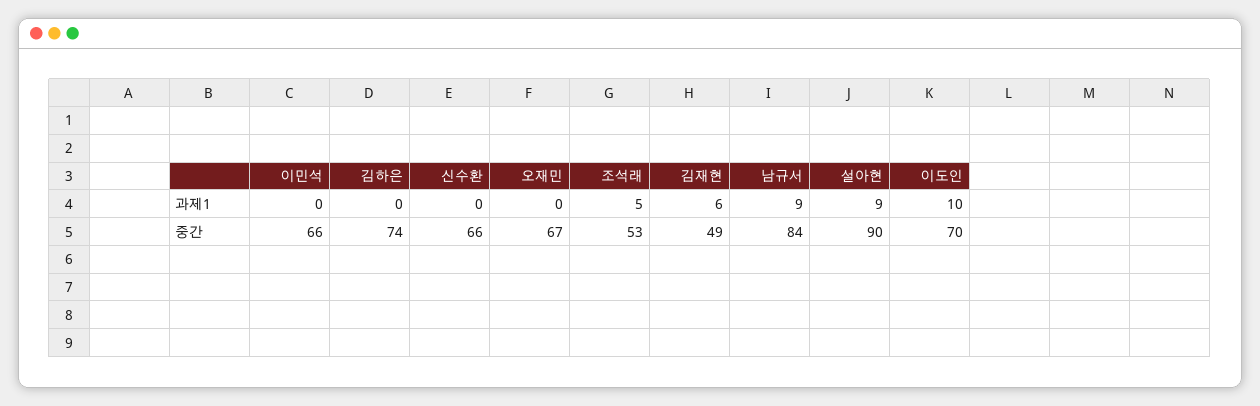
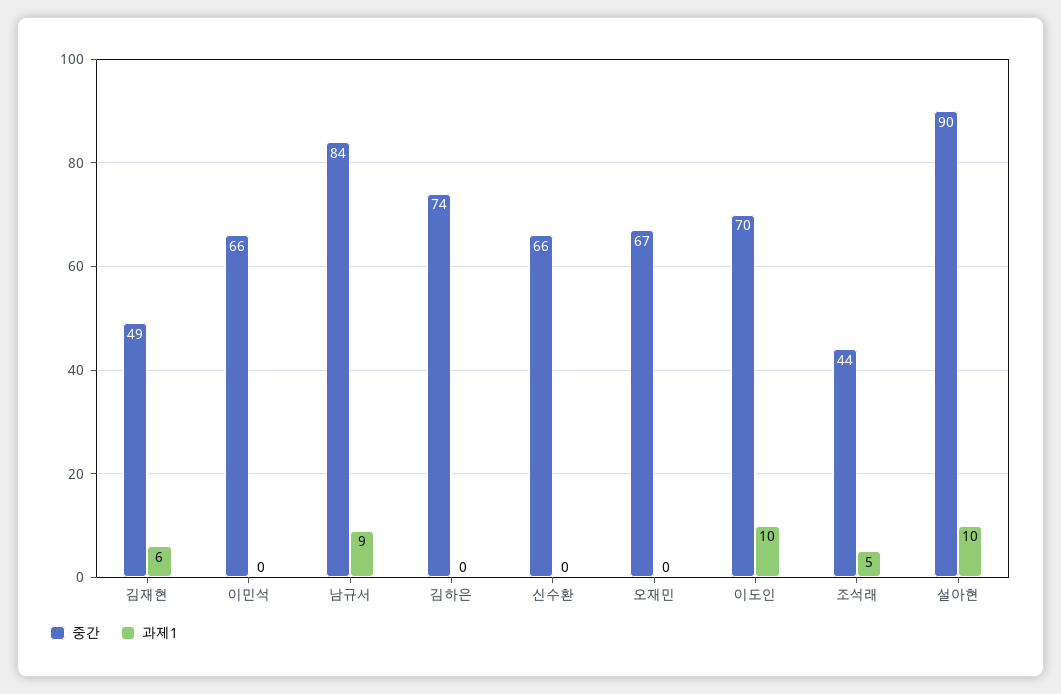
  {
    "과제1": {
      "이민석": 0,
      "김하은": 0,
      "신수환": 0,
      "오재민": 0,
      "조석래": 5,
      "김재현": 6,
      "남규서": 9,
-     "설아현": 9,
+     "설아현": 10,
      "이도인": 10
    },
    "중간": {
      "이민석": 66,
      "김하은": 74,
      "신수환": 66,
      "오재민": 67,
-     "조석래": 53,
+     "조석래": 44,
      "김재현": 49,
      "남규서": 84,
      "설아현": 90,
      "이도인": 70
    }
  }

